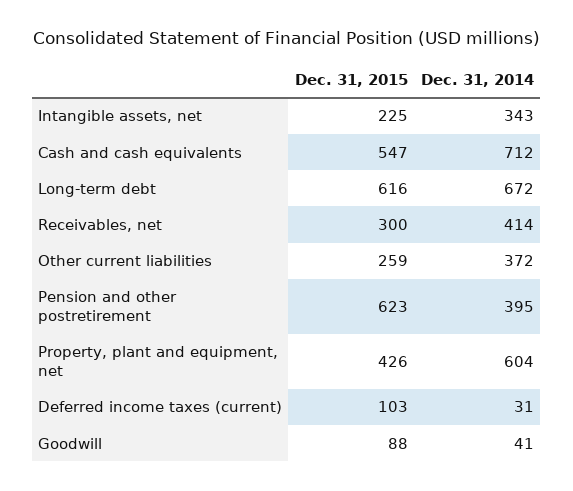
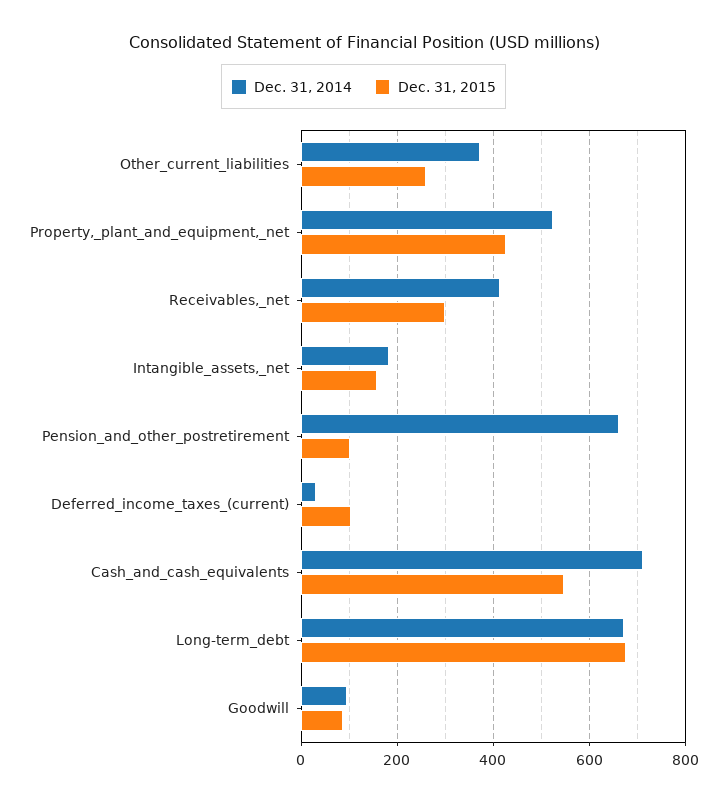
  {
    "Dec. 31, 2015": {
-     "Intangible assets, net": 225,
+     "Intangible assets, net": 160,
      "Cash and cash equivalents": 547,
-     "Long-term debt": 616,
+     "Long-term debt": 680,
      "Receivables, net": 300,
      "Other current liabilities": 259,
-     "Pension and other postretirement": 623,
+     "Pension and other postretirement": 100,
      "Property, plant and equipment, net": 426,
      "Deferred income taxes (current)": 103,
      "Goodwill": 88
    },
    "Dec. 31, 2014": {
-     "Intangible assets, net": 343,
+     "Intangible assets, net": 180,
      "Cash and cash equivalents": 712,
      "Long-term debt": 672,
      "Receivables, net": 414,
      "Other current liabilities": 372,
-     "Pension and other postretirement": 395,
+     "Pension and other postretirement": 660,
-     "Property, plant and equipment, net": 604,
+     "Property, plant and equipment, net": 520,
      "Deferred income taxes (current)": 31,
-     "Goodwill": 41
+     "Goodwill": 100
    }
  }

